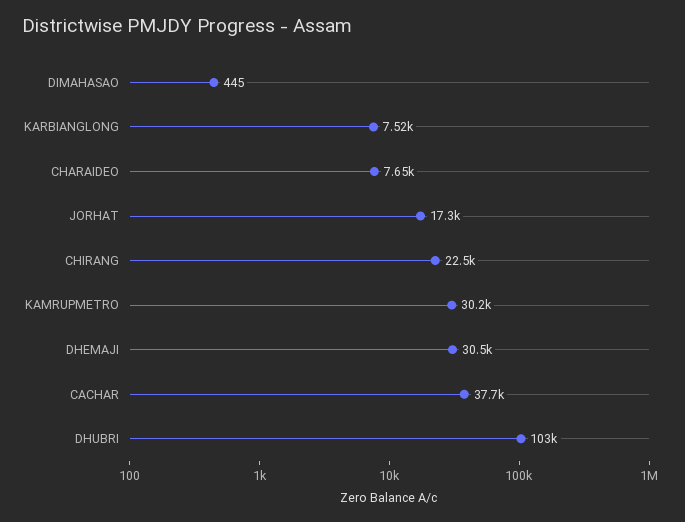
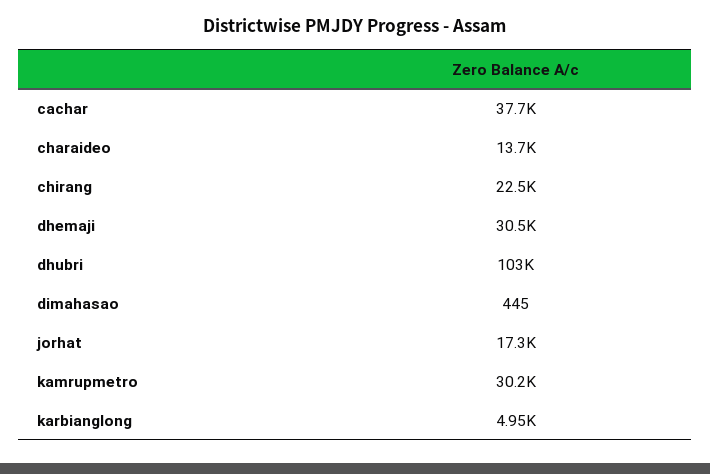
  {
    "DIMAHASAO": 445,
-   "KARBIANGLONG": 7520,
+   "KARBIANGLONG": 4950,
-   "CHARAIDEO": 7650,
+   "CHARAIDEO": 13700,
    "JORHAT": 17300,
    "CHIRANG": 22500,
    "KAMRUPMETRO": 30200,
    "DHEMAJI": 30500,
    "CACHAR": 37700,
    "DHUBRI": 103000
  }

